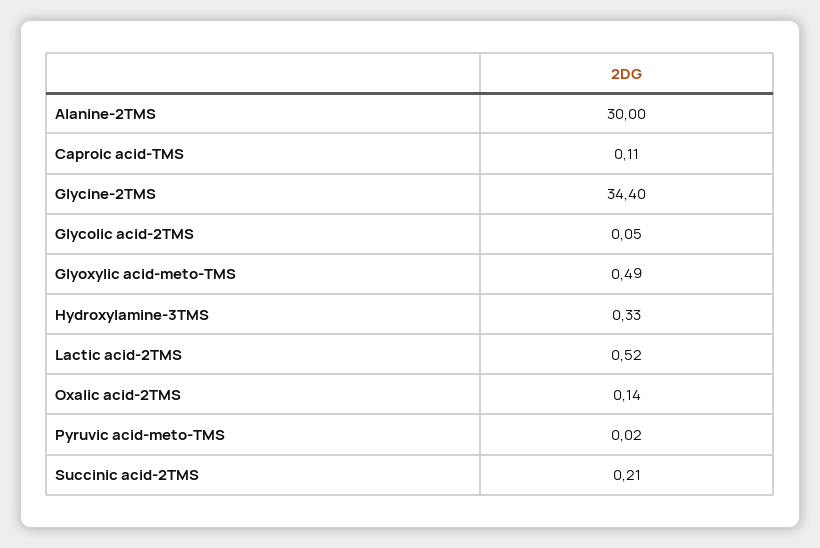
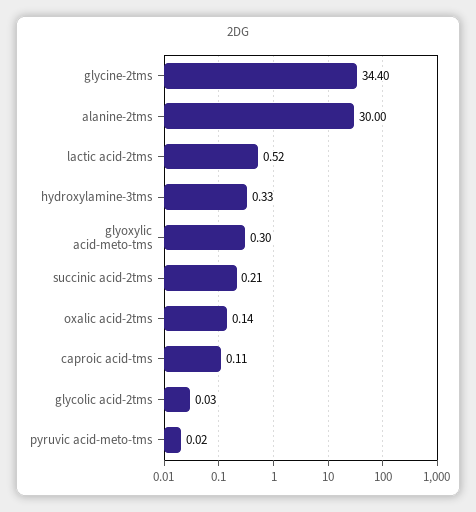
  {
    "Alanine-2TMS": 30,
    "Caproic acid-TMS": 0.11,
    "Glycine-2TMS": 34.4,
-   "Glycolic acid-2TMS": 0.05,
+   "Glycolic acid-2TMS": 0.03,
-   "Glyoxylic acid-meto-TMS": 0.49,
+   "Glyoxylic acid-meto-TMS": 0.3,
    "Hydroxylamine-3TMS": 0.33,
    "Lactic acid-2TMS": 0.52,
    "Oxalic acid-2TMS": 0.14,
    "Pyruvic acid-meto-TMS": 0.02,
    "Succinic acid-2TMS": 0.21
  }

